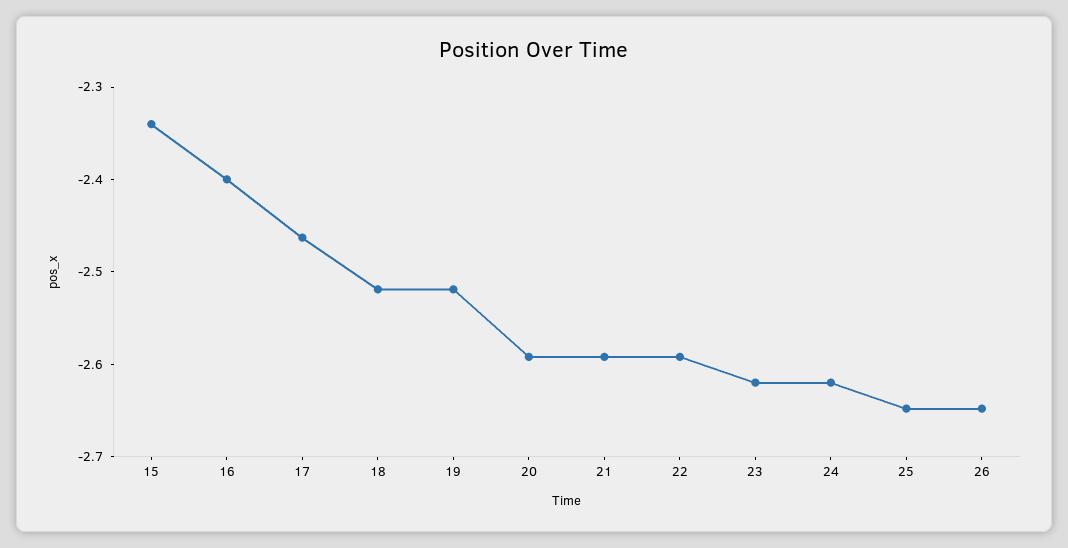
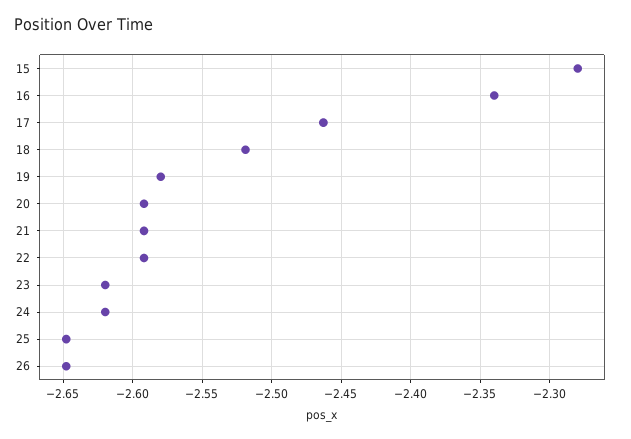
  {
-   "15": -2.34,
+   "15": -2.28,
-   "16": -2.4,
+   "16": -2.34,
    "17": -2.465,
    "18": -2.52,
-   "19": -2.52,
+   "19": -2.58,
    "20": -2.59,
    "21": -2.59,
    "22": -2.59,
    "23": -2.62,
    "24": -2.62,
    "25": -2.65,
    "26": -2.65
  }

